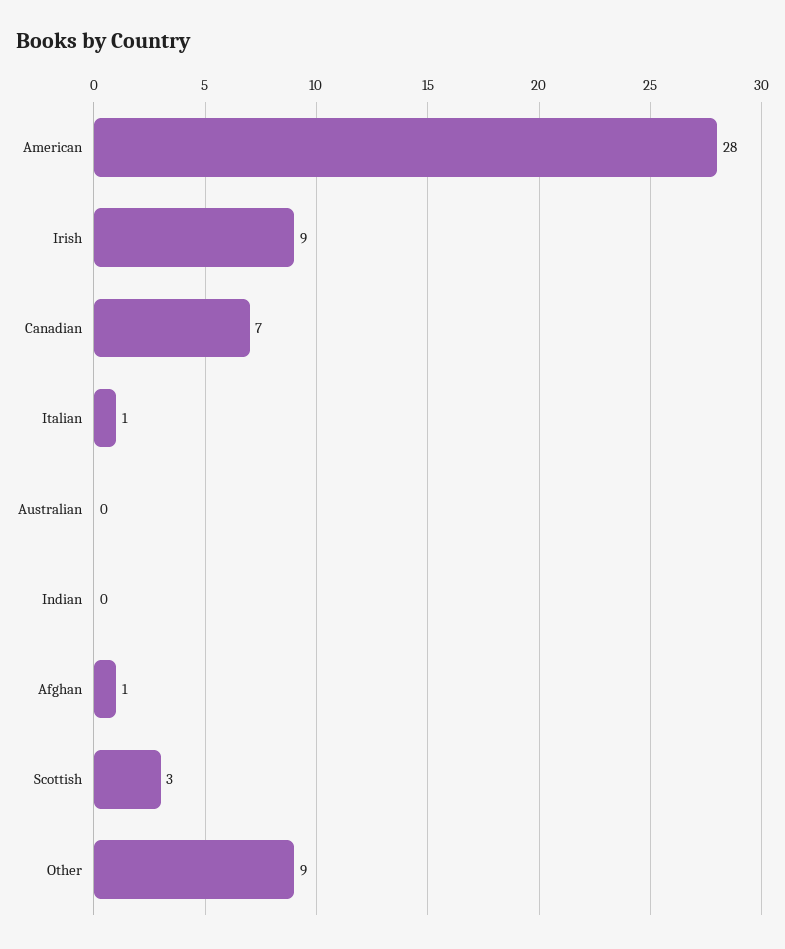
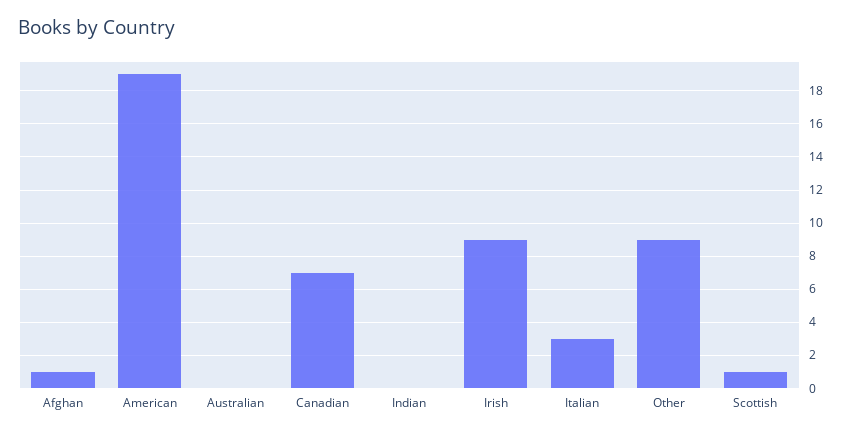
  {
-   "American": 28,
+   "American": 19,
    "Irish": 9,
    "Canadian": 7,
-   "Italian": 1,
+   "Italian": 3,
    "Australian": 0,
    "Indian": 0,
    "Afghan": 1,
-   "Scottish": 3,
+   "Scottish": 1,
    "Other": 9
  }

